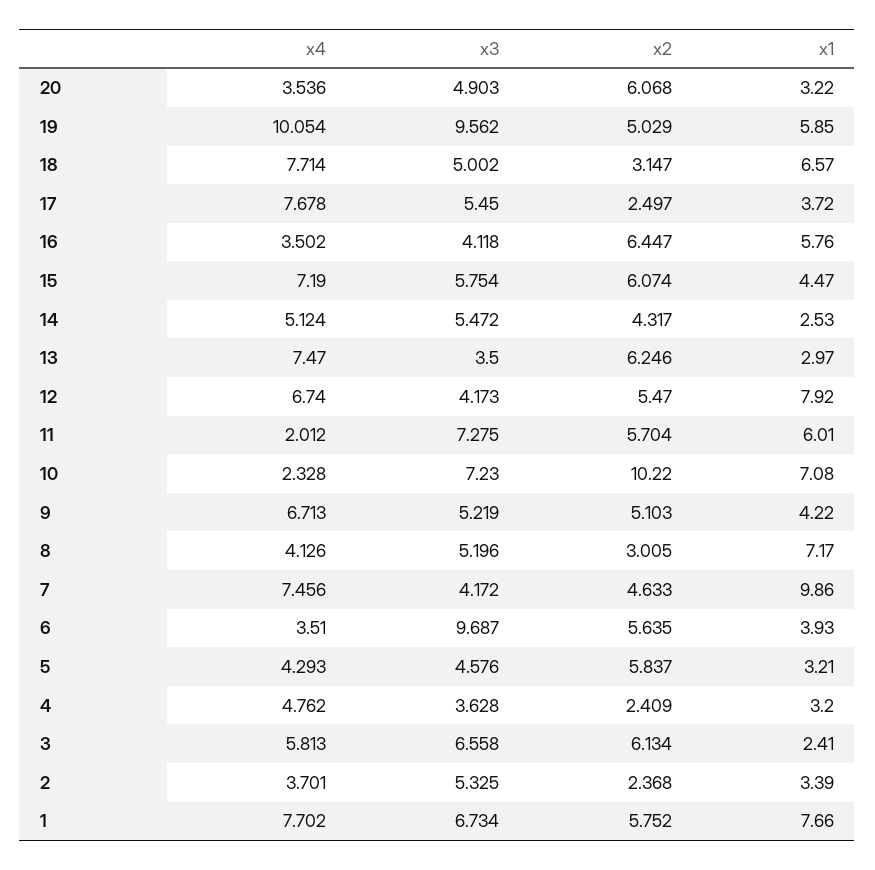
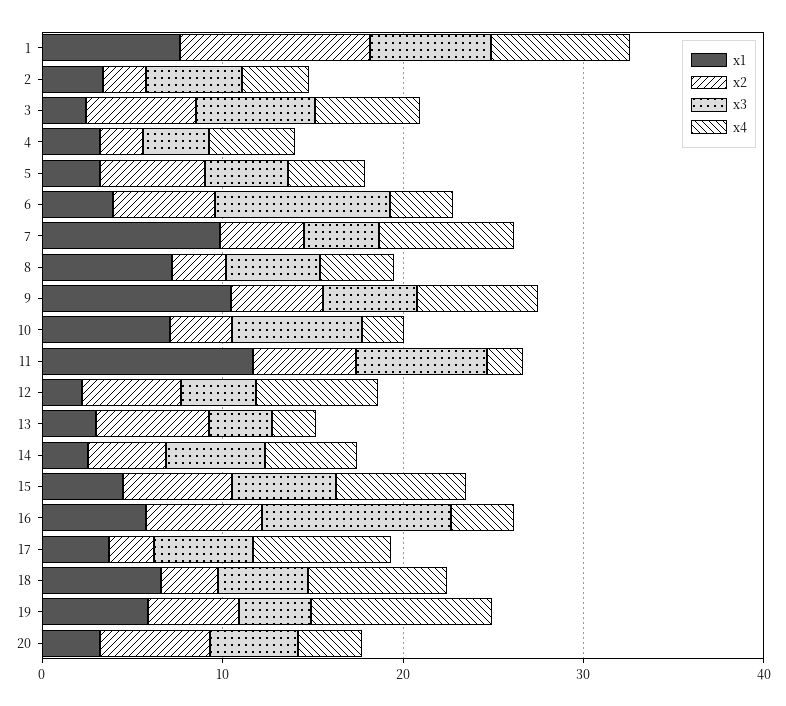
  {
    "x4": {
      "20": 3.536,
      "19": 10.054,
      "18": 7.714,
      "17": 7.678,
      "16": 3.502,
      "15": 7.19,
      "14": 5.124,
-     "13": 7.47,
+     "13": 2,
      "12": 6.74,
      "11": 2.012,
      "10": 2.328,
      "9": 6.713,
      "8": 4.126,
      "7": 7.456,
      "6": 3.51,
      "5": 4.293,
      "4": 4.762,
      "3": 5.813,
      "2": 3.701,
      "1": 7.702
    },
    "x3": {
      "20": 4.903,
-     "19": 9.562,
+     "19": 4,
      "18": 5.002,
      "17": 5.45,
-     "16": 4.118,
+     "16": 10,
      "15": 5.754,
      "14": 5.472,
      "13": 3.5,
      "12": 4.173,
      "11": 7.275,
      "10": 7.23,
      "9": 5.219,
      "8": 5.196,
      "7": 4.172,
      "6": 9.687,
      "5": 4.576,
      "4": 3.628,
      "3": 6.558,
      "2": 5.325,
      "1": 6.734
    },
    "x2": {
      "20": 6.068,
      "19": 5.029,
      "18": 3.147,
      "17": 2.497,
      "16": 6.447,
      "15": 6.074,
      "14": 4.317,
      "13": 6.246,
      "12": 5.47,
      "11": 5.704,
-     "10": 10.22,
+     "10": 4,
      "9": 5.103,
      "8": 3.005,
      "7": 4.633,
      "6": 5.635,
      "5": 5.837,
      "4": 2.409,
      "3": 6.134,
      "2": 2.368,
-     "1": 5.752
+     "1": 10
    },
    "x1": {
      "20": 3.22,
      "19": 5.85,
      "18": 6.57,
      "17": 3.72,
      "16": 5.76,
      "15": 4.47,
      "14": 2.53,
      "13": 2.97,
-     "12": 7.92,
+     "12": 2,
-     "11": 6.01,
+     "11": 12,
      "10": 7.08,
-     "9": 4.22,
+     "9": 10,
      "8": 7.17,
      "7": 9.86,
      "6": 3.93,
      "5": 3.21,
      "4": 3.2,
      "3": 2.41,
      "2": 3.39,
      "1": 7.66
    }
  }

